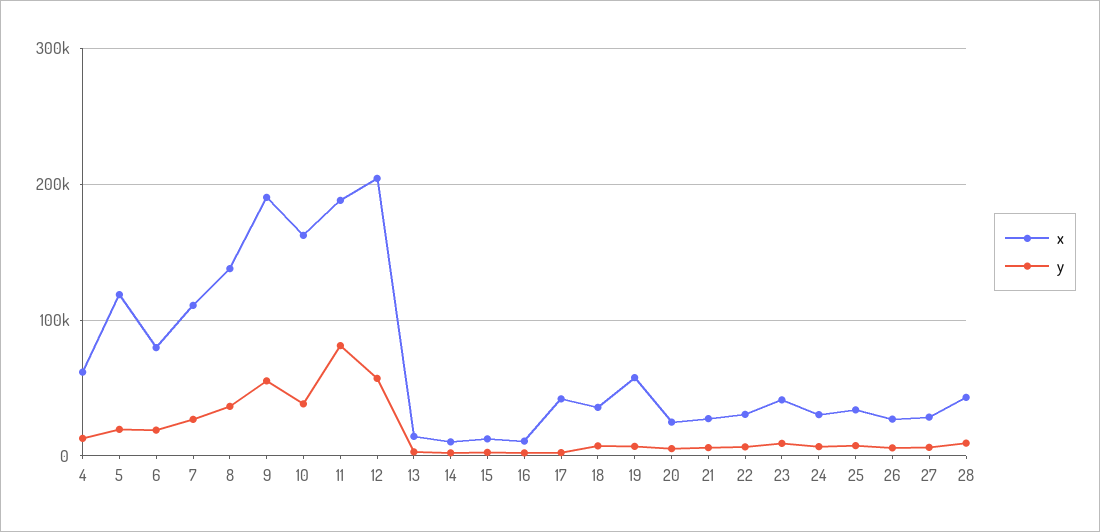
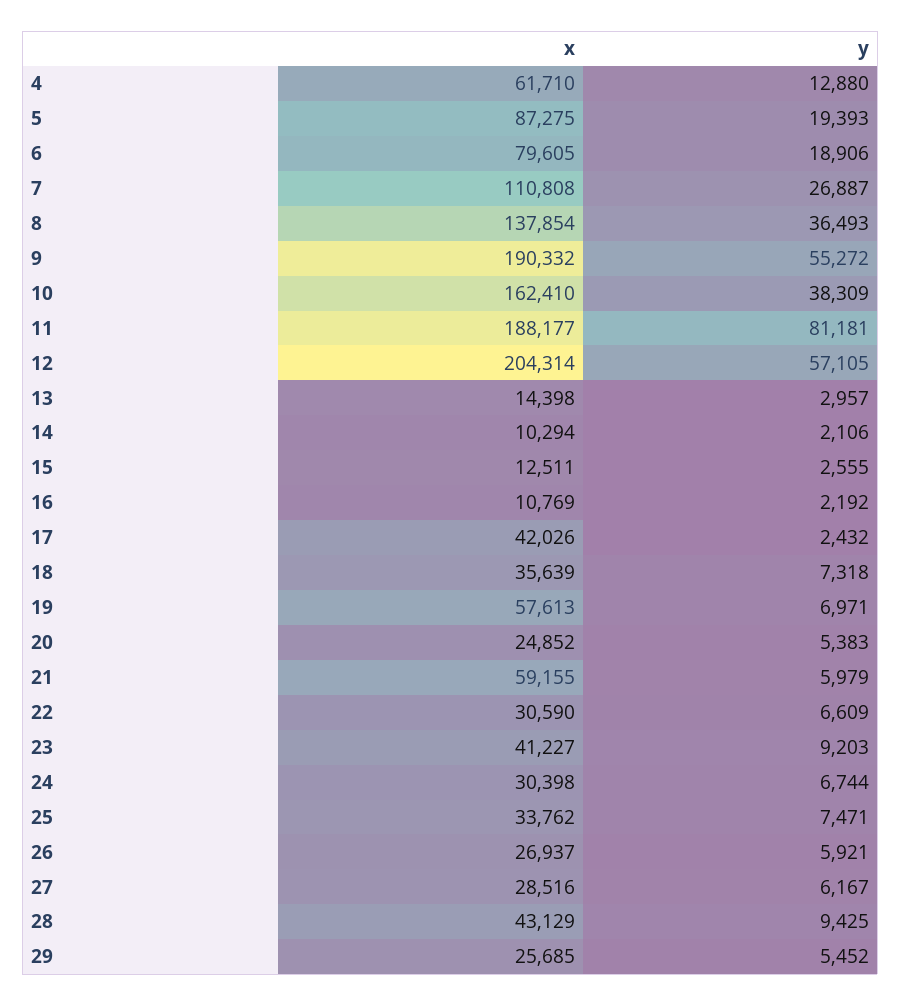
  {
    "x": {
      "4": 61710,
-     "5": 120000,
+     "5": 87275,
      "6": 79605,
      "7": 110808,
      "8": 137854,
      "9": 190332,
      "10": 162410,
      "11": 188177,
      "12": 204314,
      "13": 14398,
      "14": 10294,
      "15": 12511,
      "16": 10769,
      "17": 42026,
      "18": 35639,
      "19": 57613,
      "20": 24852,
-     "21": 30000,
+     "21": 59155,
      "22": 30590,
      "23": 41227,
      "24": 30398,
      "25": 33762,
      "26": 26937,
      "27": 28516,
-     "28": 43129
+     "28": 43129,
+     "29": 25685
    },
    "y": {
      "4": 12880,
      "5": 19393,
      "6": 18906,
      "7": 26887,
      "8": 36493,
      "9": 55272,
      "10": 38309,
      "11": 81181,
      "12": 57105,
      "13": 2957,
      "14": 2106,
      "15": 2555,
      "16": 2192,
      "17": 2432,
      "18": 7318,
      "19": 6971,
      "20": 5383,
      "21": 5979,
      "22": 6609,
      "23": 9203,
      "24": 6744,
      "25": 7471,
      "26": 5921,
      "27": 6167,
-     "28": 9425
+     "28": 9425,
+     "29": 5452
    }
  }

